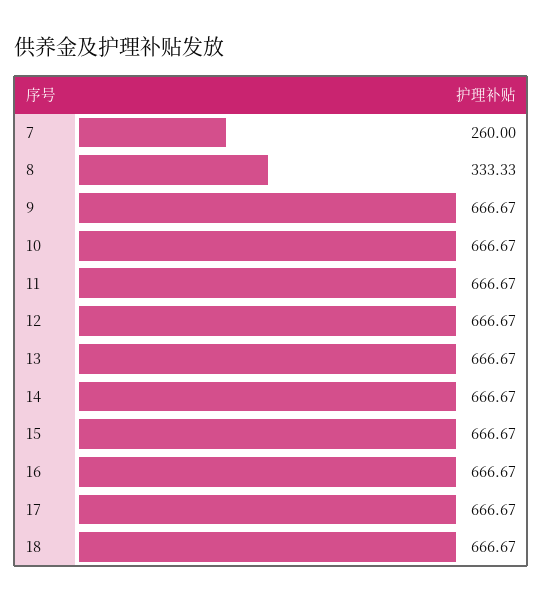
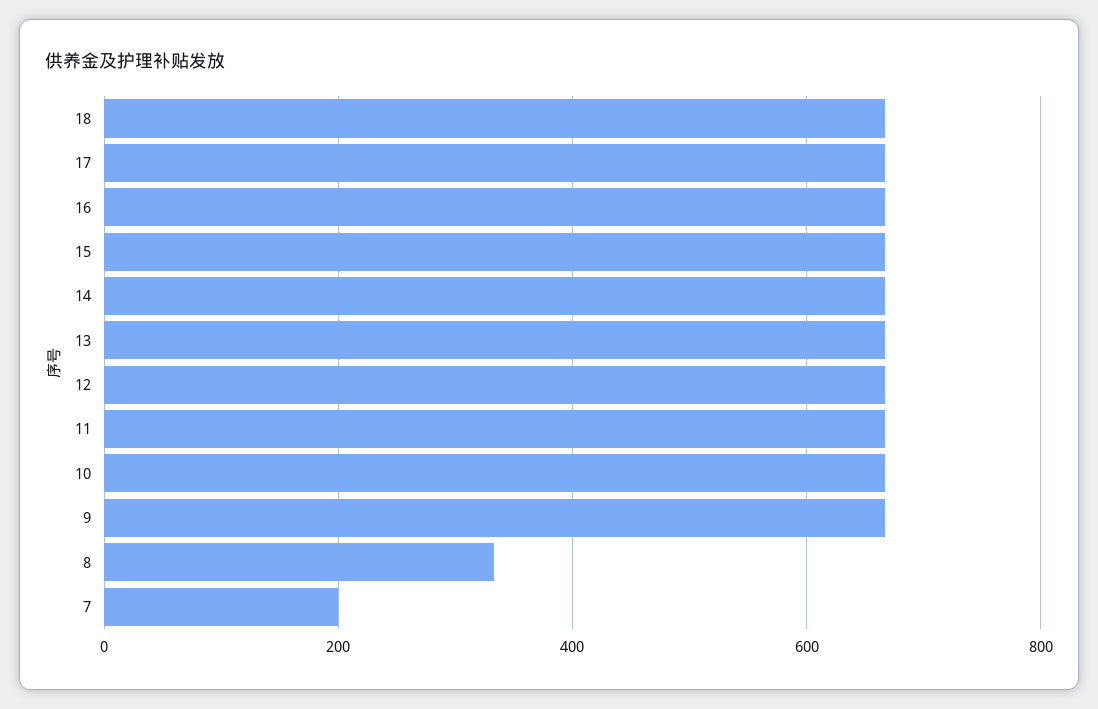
  {
-   "7": 260,
+   "7": 200,
    "8": 333.33,
    "9": 666.67,
    "10": 666.67,
    "11": 666.67,
    "12": 666.67,
    "13": 666.67,
    "14": 666.67,
    "15": 666.67,
    "16": 666.67,
    "17": 666.67,
    "18": 666.67
  }

